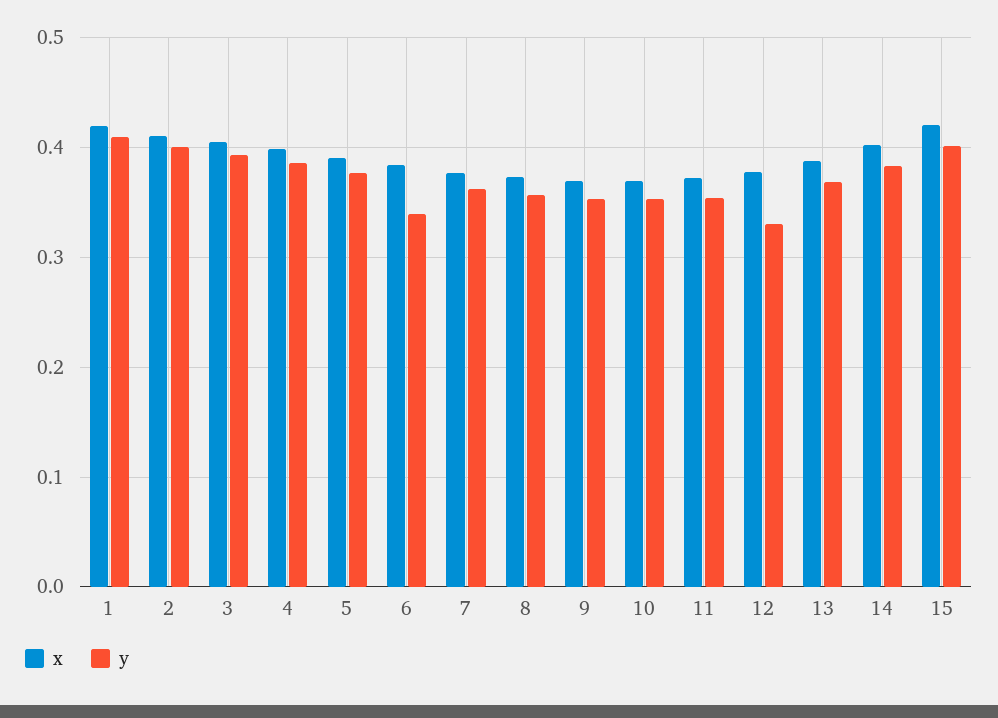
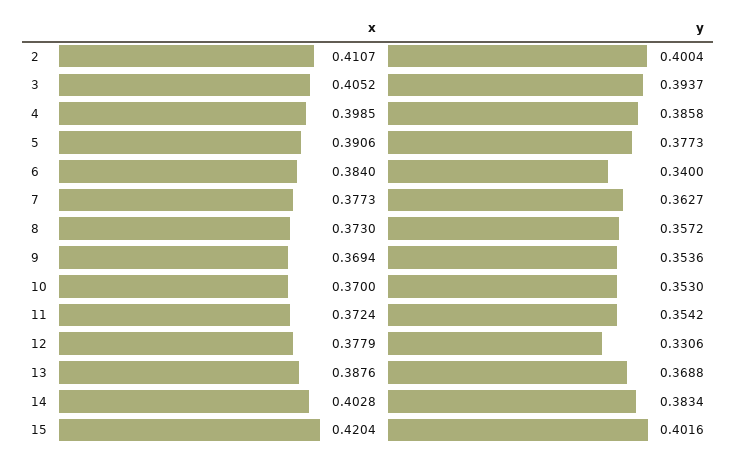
  {
    "x": {
-     "1": 0.42,
      "2": 0.4107,
      "3": 0.4052,
      "4": 0.3985,
      "5": 0.3906,
      "6": 0.384,
      "7": 0.3773,
      "8": 0.373,
      "9": 0.3694,
      "10": 0.37,
      "11": 0.3724,
      "12": 0.3779,
      "13": 0.3876,
      "14": 0.4028,
      "15": 0.4204
    },
    "y": {
-     "1": 0.41,
      "2": 0.4004,
      "3": 0.3937,
      "4": 0.3858,
      "5": 0.3773,
      "6": 0.34,
      "7": 0.3627,
      "8": 0.3572,
      "9": 0.3536,
      "10": 0.353,
      "11": 0.3542,
      "12": 0.3306,
      "13": 0.3688,
      "14": 0.3834,
      "15": 0.4016
    }
  }

